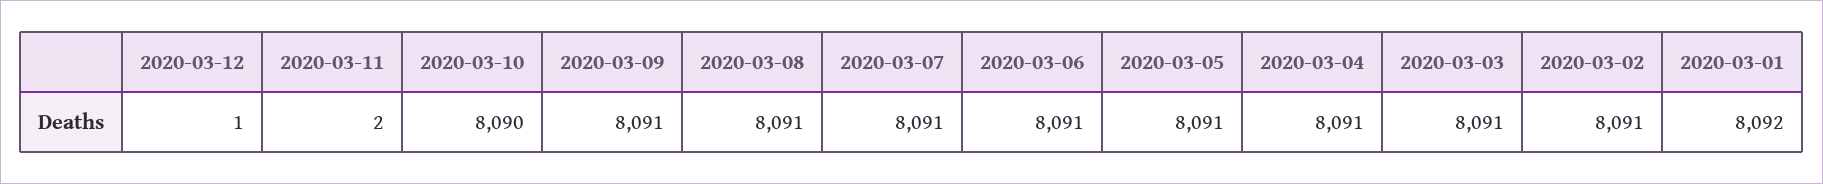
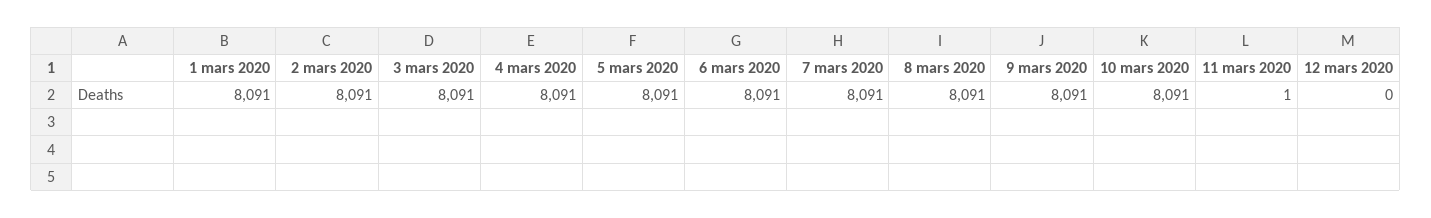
  {
-   "2020-03-12": 1,
+   "2020-03-12": 0,
-   "2020-03-11": 2,
+   "2020-03-11": 1,
-   "2020-03-10": 8090,
+   "2020-03-10": 8091,
    "2020-03-09": 8091,
    "2020-03-08": 8091,
    "2020-03-07": 8091,
    "2020-03-06": 8091,
    "2020-03-05": 8091,
    "2020-03-04": 8091,
    "2020-03-03": 8091,
    "2020-03-02": 8091,
-   "2020-03-01": 8092
+   "2020-03-01": 8091
  }

